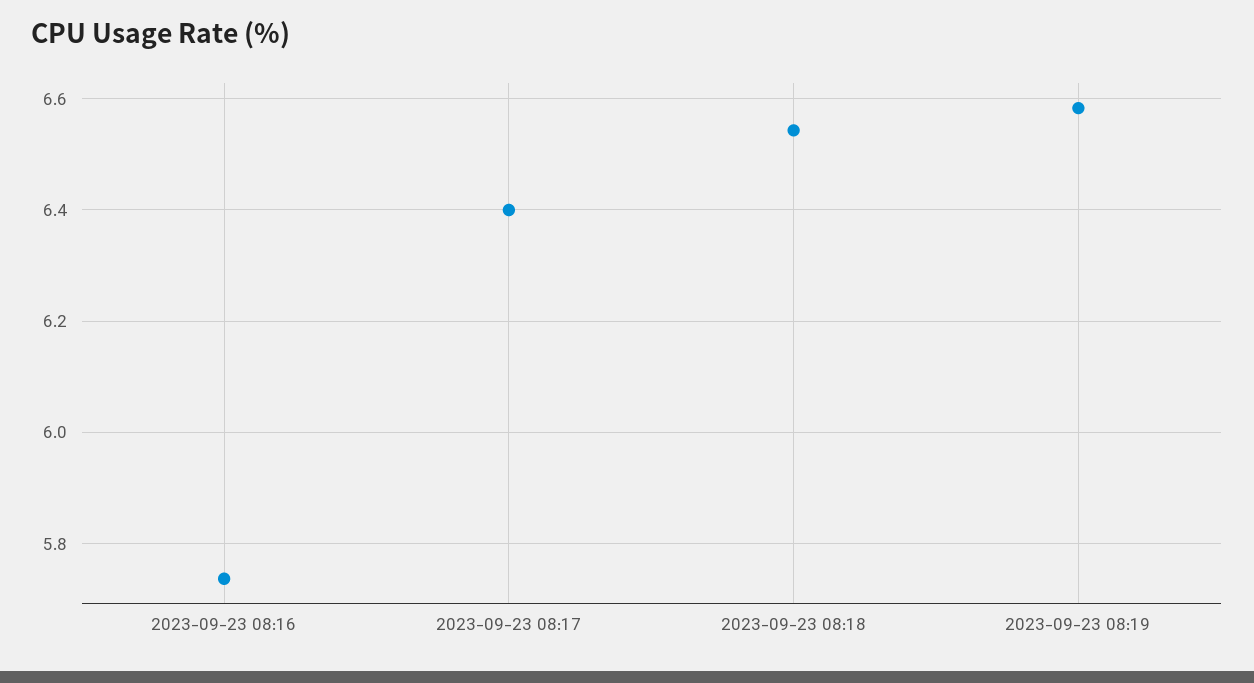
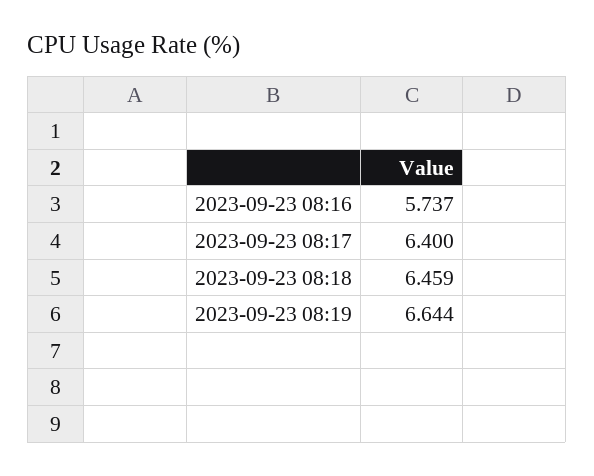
  {
    "2023-09-23 08:16": 5.737,
    "2023-09-23 08:17": 6.4,
-   "2023-09-23 08:18": 6.54,
+   "2023-09-23 08:18": 6.459,
-   "2023-09-23 08:19": 6.58
+   "2023-09-23 08:19": 6.644
  }

